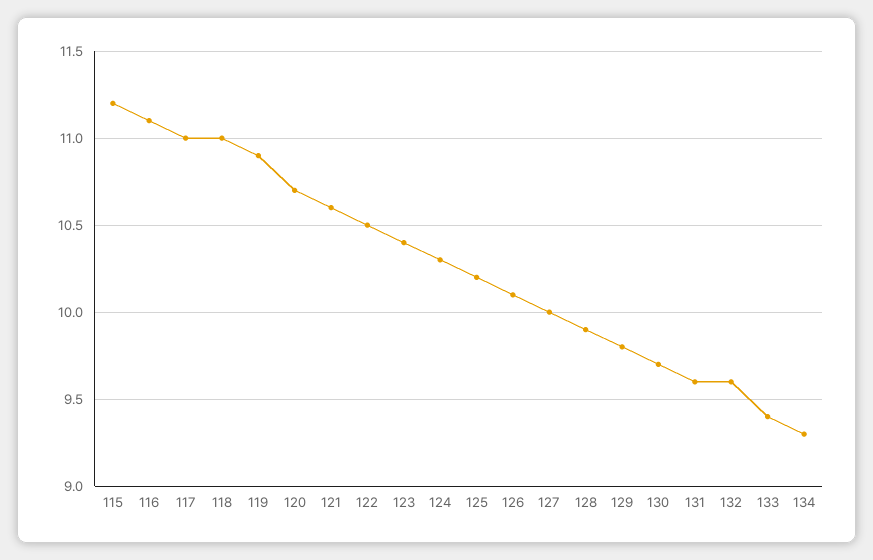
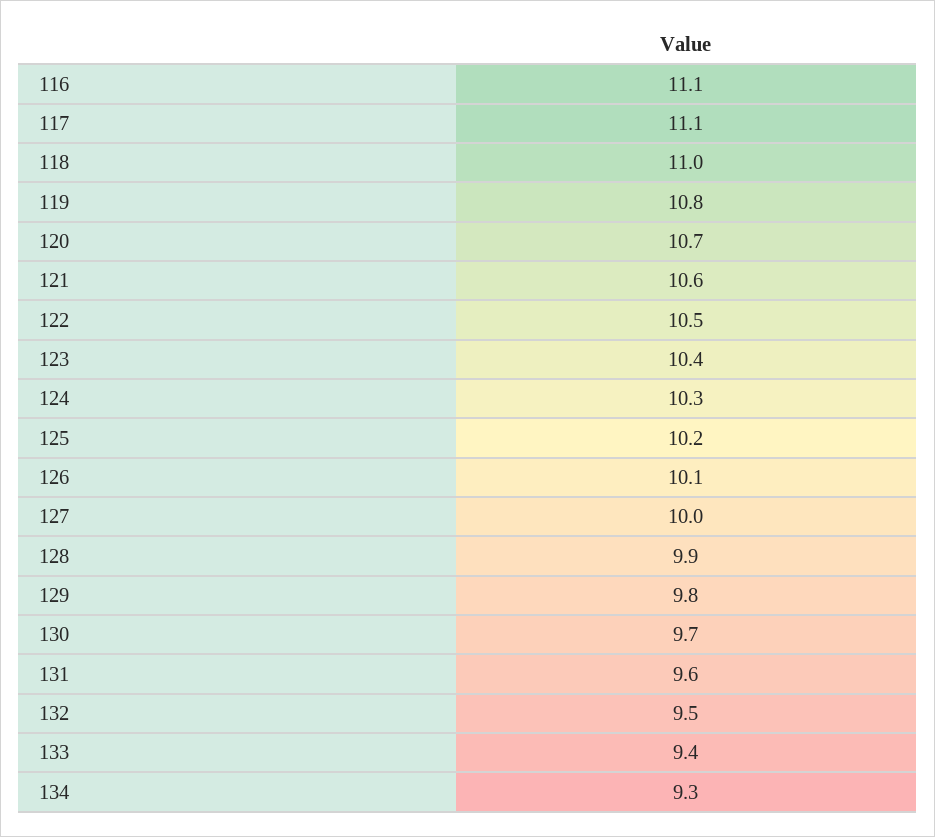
  {
-   "115": 11.2,
    "116": 11.1,
-   "117": 11,
+   "117": 11.1,
    "118": 11,
-   "119": 10.9,
+   "119": 10.8,
    "120": 10.7,
    "121": 10.6,
    "122": 10.5,
    "123": 10.4,
    "124": 10.3,
    "125": 10.2,
    "126": 10.1,
    "127": 10,
    "128": 9.9,
    "129": 9.8,
    "130": 9.7,
    "131": 9.6,
-   "132": 9.6,
+   "132": 9.5,
    "133": 9.4,
    "134": 9.3
  }

